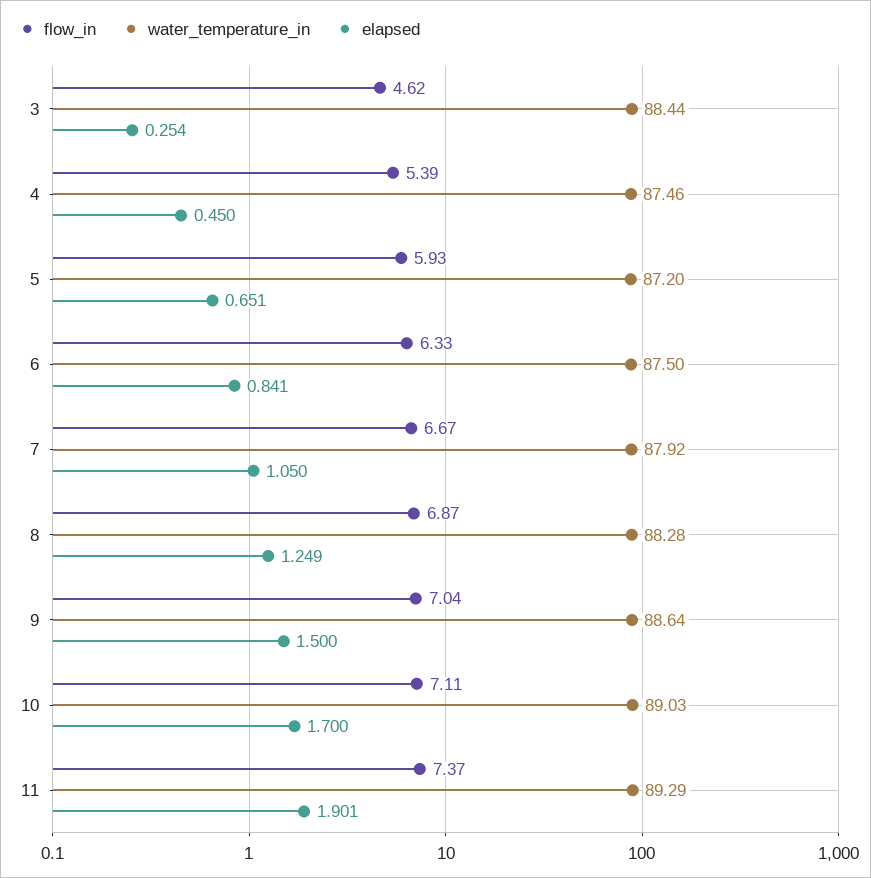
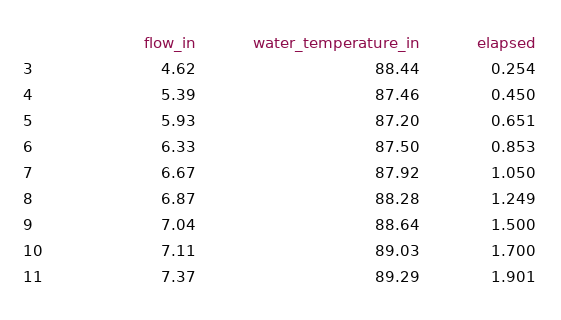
  {
    "flow_in": {
      "3": 4.62,
      "4": 5.39,
      "5": 5.93,
      "6": 6.33,
      "7": 6.67,
      "8": 6.87,
      "9": 7.04,
      "10": 7.11,
      "11": 7.37
    },
    "water_temperature_in": {
      "3": 88.44,
      "4": 87.46,
      "5": 87.2,
      "6": 87.5,
      "7": 87.92,
      "8": 88.28,
      "9": 88.64,
      "10": 89.03,
      "11": 89.29
    },
    "elapsed": {
      "3": 0.254,
      "4": 0.45,
      "5": 0.651,
-     "6": 0.841,
+     "6": 0.853,
      "7": 1.05,
      "8": 1.249,
      "9": 1.5,
      "10": 1.7,
      "11": 1.901
    }
  }

